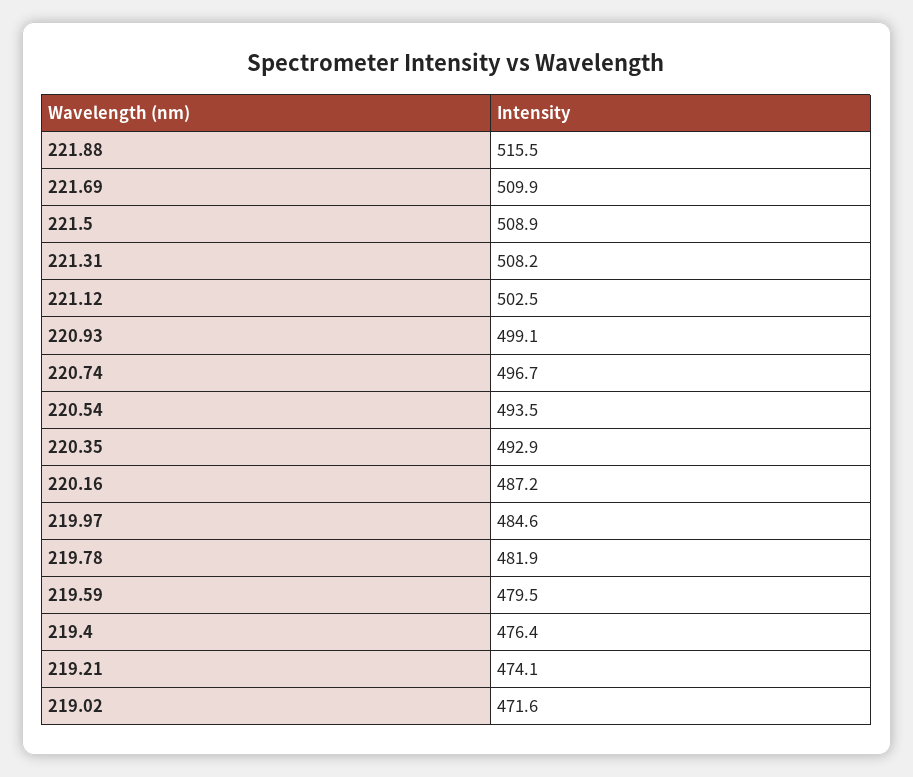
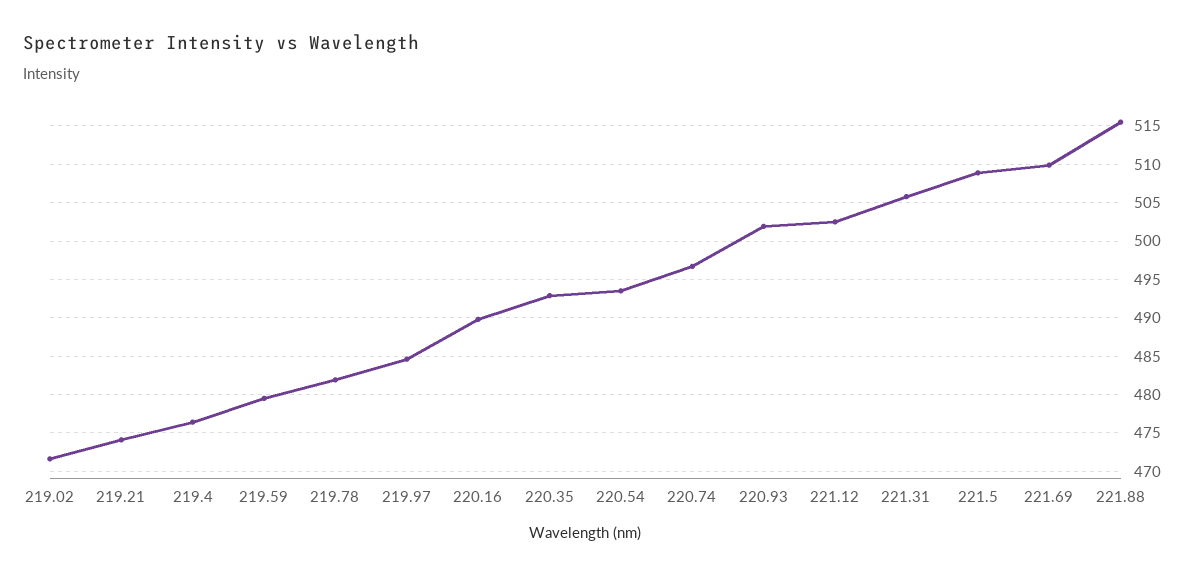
  {
    "221.88": 515.5,
    "221.69": 509.9,
    "221.5": 508.9,
-   "221.31": 508.2,
+   "221.31": 506,
    "221.12": 502.5,
-   "220.93": 499.1,
+   "220.93": 502,
    "220.74": 496.7,
    "220.54": 493.5,
    "220.35": 492.9,
-   "220.16": 487.2,
+   "220.16": 490,
    "219.97": 484.6,
    "219.78": 481.9,
    "219.59": 479.5,
    "219.4": 476.4,
    "219.21": 474.1,
    "219.02": 471.6
  }

